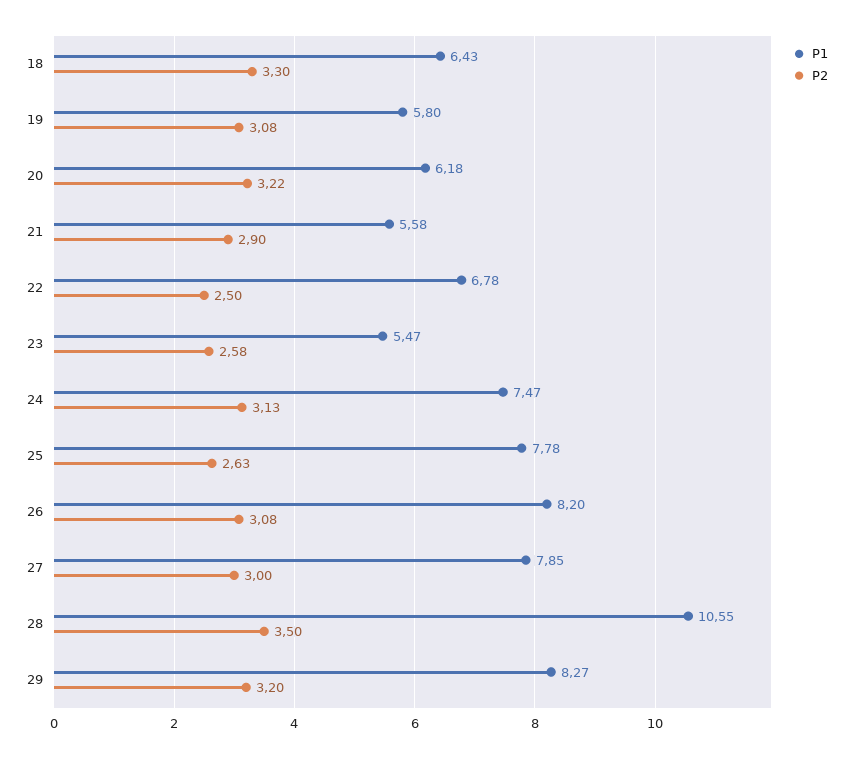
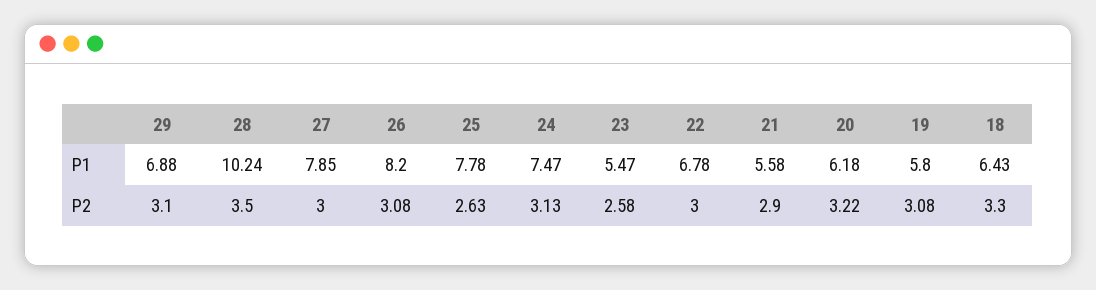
  {
    "P1": {
      "18": 6.43,
      "19": 5.8,
      "20": 6.18,
      "21": 5.58,
      "22": 6.78,
      "23": 5.47,
      "24": 7.47,
      "25": 7.78,
      "26": 8.2,
      "27": 7.85,
-     "28": 10.55,
+     "28": 10.24,
-     "29": 8.27
+     "29": 6.88
    },
    "P2": {
      "18": 3.3,
      "19": 3.08,
      "20": 3.22,
      "21": 2.9,
-     "22": 2.5,
+     "22": 3,
      "23": 2.58,
      "24": 3.13,
      "25": 2.63,
      "26": 3.08,
      "27": 3,
      "28": 3.5,
-     "29": 3.2
+     "29": 3.1
    }
  }

